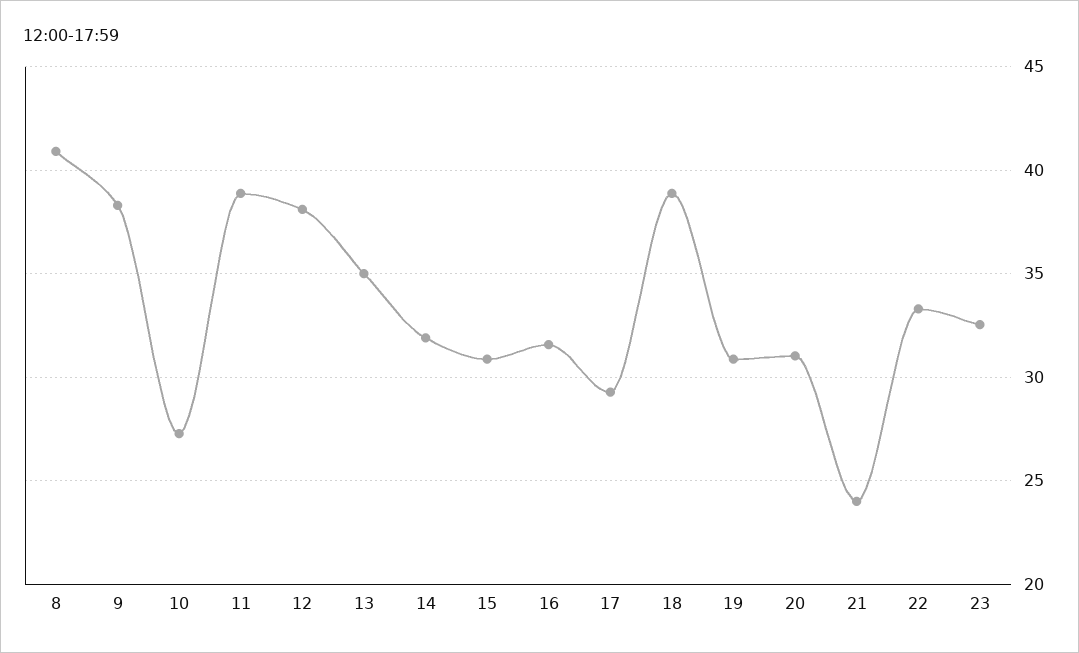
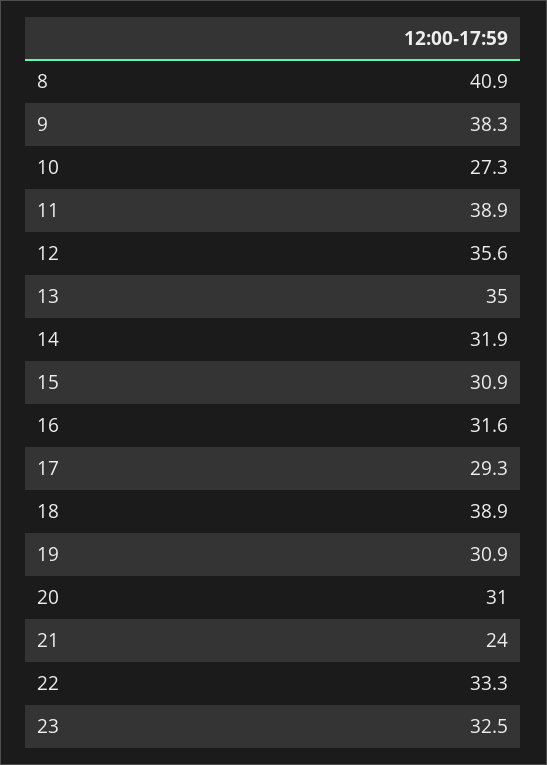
  {
    "8": 40.9,
    "9": 38.3,
    "10": 27.3,
    "11": 38.9,
-   "12": 38,
+   "12": 35.6,
    "13": 35,
    "14": 31.9,
    "15": 30.9,
    "16": 31.6,
    "17": 29.3,
    "18": 38.9,
    "19": 30.9,
    "20": 31,
    "21": 24,
    "22": 33.3,
    "23": 32.5
  }

